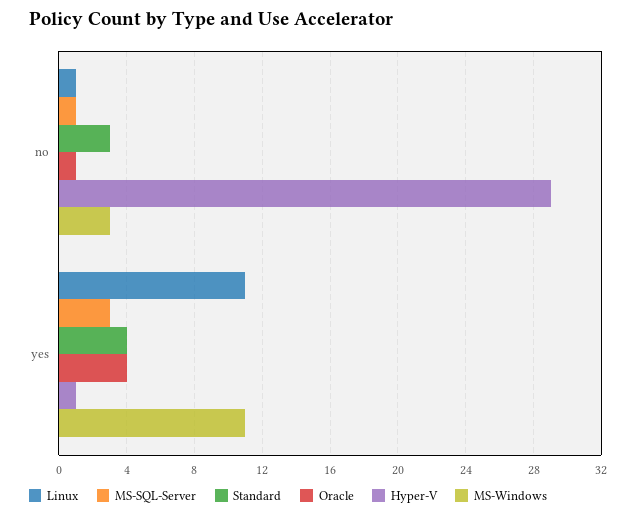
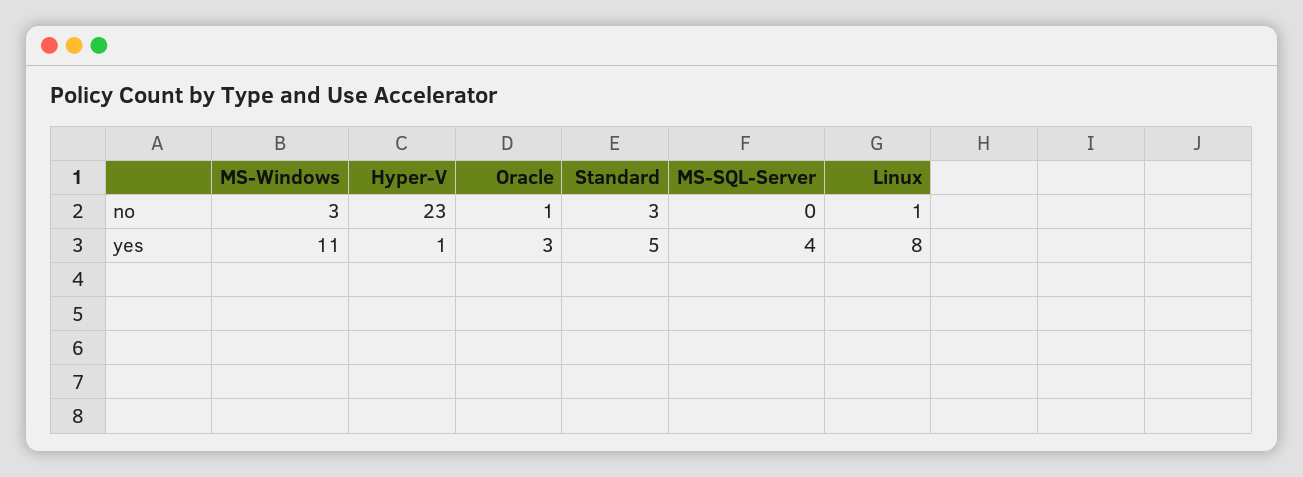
  {
    "Linux": {
      "no": 1,
-     "yes": 11
+     "yes": 8
    },
    "MS-SQL-Server": {
-     "no": 1,
+     "no": 0,
-     "yes": 3
+     "yes": 4
    },
    "Standard": {
      "no": 3,
-     "yes": 4
+     "yes": 5
    },
    "Oracle": {
      "no": 1,
-     "yes": 4
+     "yes": 3
    },
    "Hyper-V": {
-     "no": 29,
+     "no": 23,
      "yes": 1
    },
    "MS-Windows": {
      "no": 3,
      "yes": 11
    }
  }

